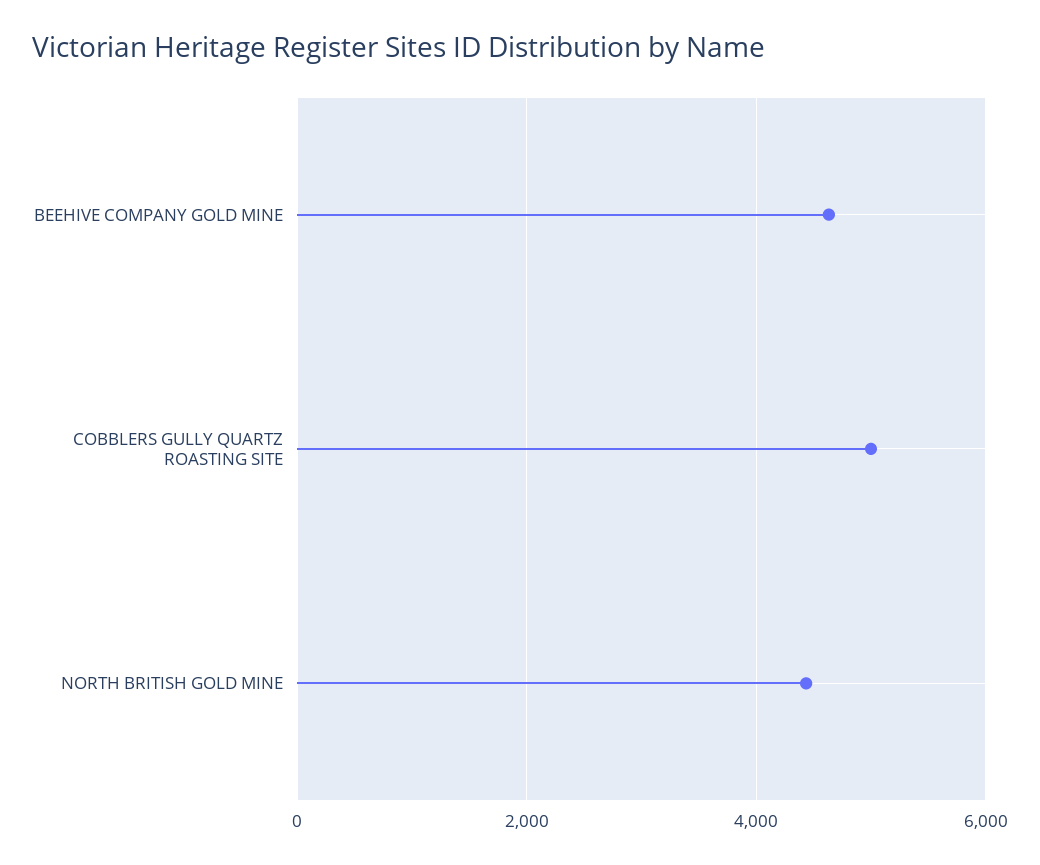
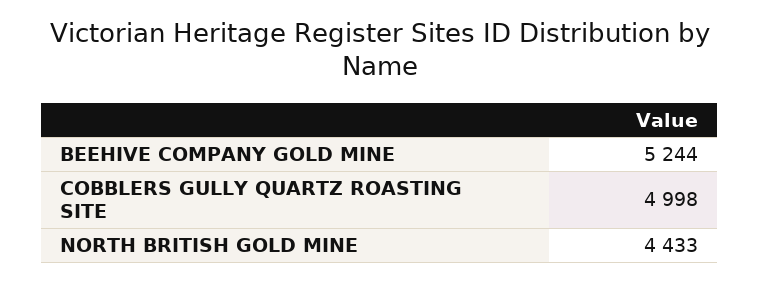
  {
-   "BEEHIVE COMPANY GOLD MINE": 4600,
+   "BEEHIVE COMPANY GOLD MINE": 5244,
    "COBBLERS GULLY QUARTZ ROASTING SITE": 4998,
    "NORTH BRITISH GOLD MINE": 4433
  }

